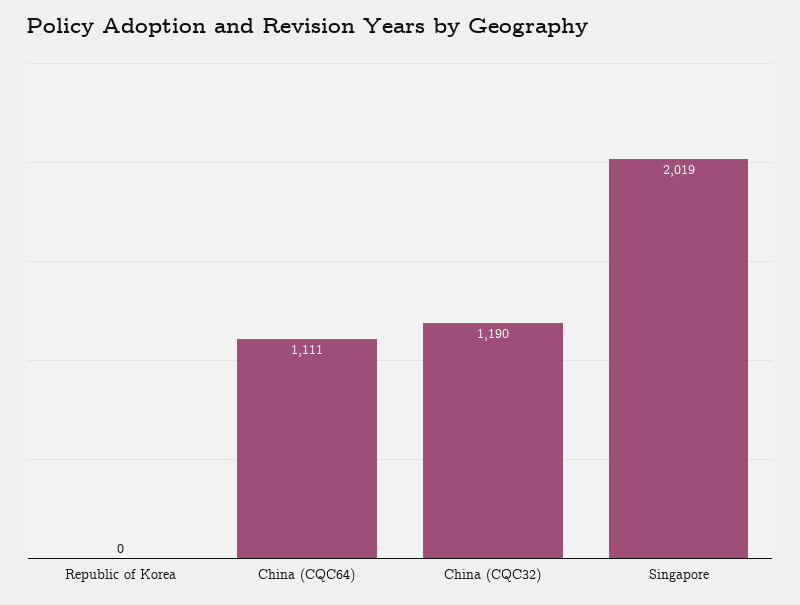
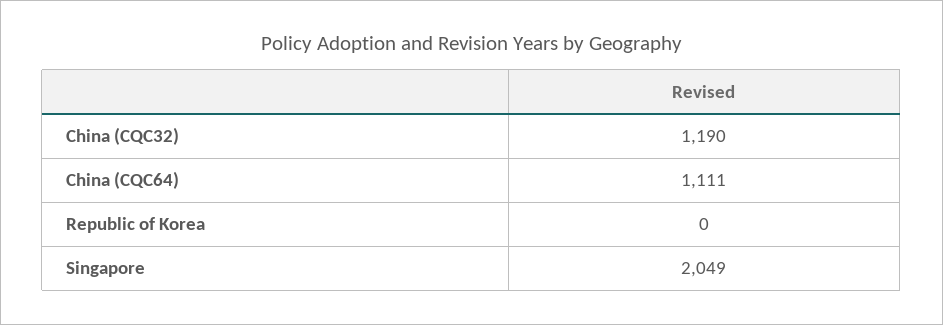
  {
    "Republic of Korea": 0,
    "China (CQC64)": 1111,
    "China (CQC32)": 1190,
-   "Singapore": 2019
+   "Singapore": 2049
  }

